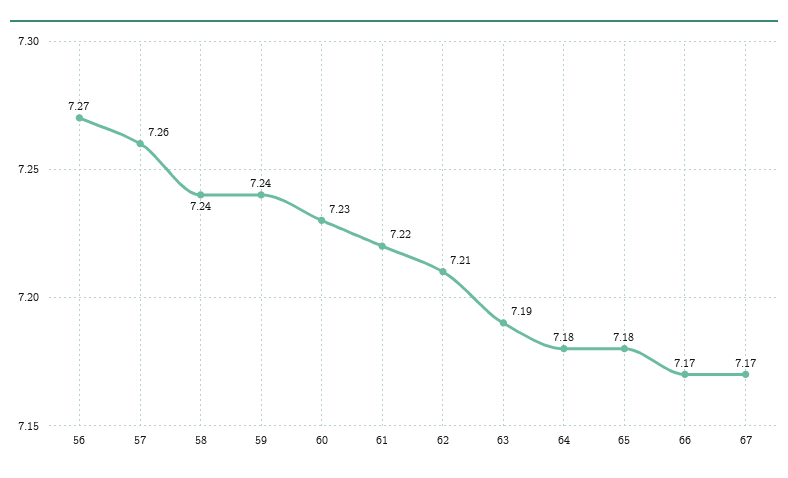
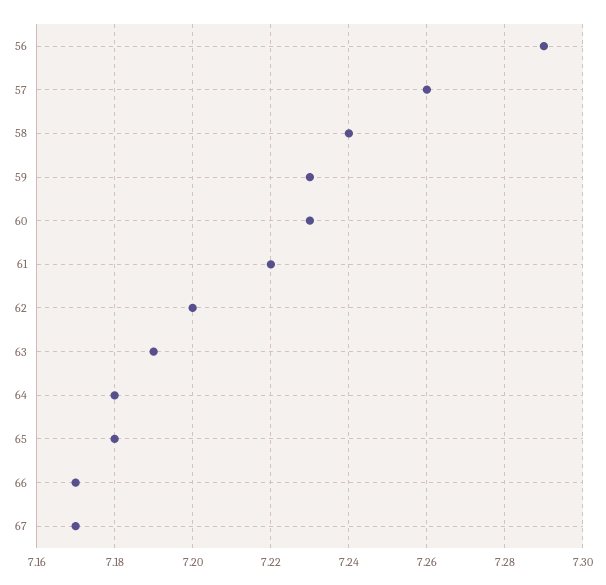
  {
-   "56": 7.27,
+   "56": 7.29,
    "57": 7.26,
    "58": 7.24,
-   "59": 7.24,
+   "59": 7.23,
    "60": 7.23,
    "61": 7.22,
-   "62": 7.21,
+   "62": 7.2,
    "63": 7.19,
    "64": 7.18,
    "65": 7.18,
    "66": 7.17,
    "67": 7.17
  }

